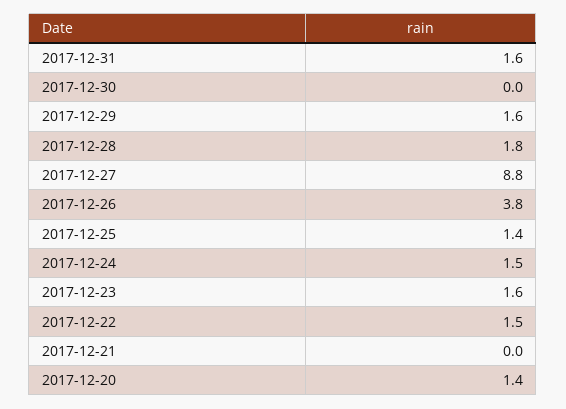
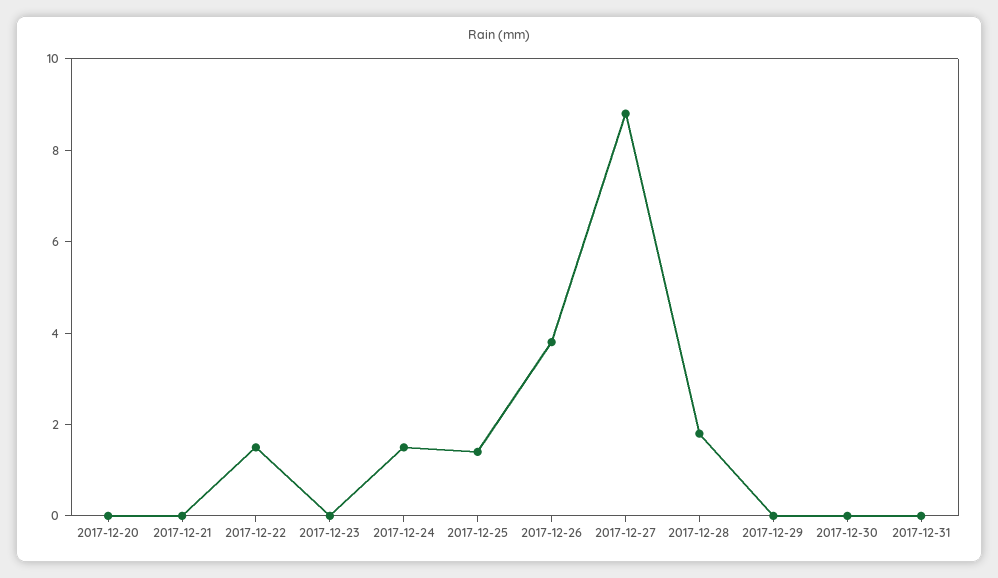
  {
-   "2017-12-31": 1.6,
+   "2017-12-31": 0,
    "2017-12-30": 0,
-   "2017-12-29": 1.6,
+   "2017-12-29": 0,
    "2017-12-28": 1.8,
    "2017-12-27": 8.8,
    "2017-12-26": 3.8,
    "2017-12-25": 1.4,
    "2017-12-24": 1.5,
-   "2017-12-23": 1.6,
+   "2017-12-23": 0,
    "2017-12-22": 1.5,
    "2017-12-21": 0,
-   "2017-12-20": 1.4
+   "2017-12-20": 0
  }

